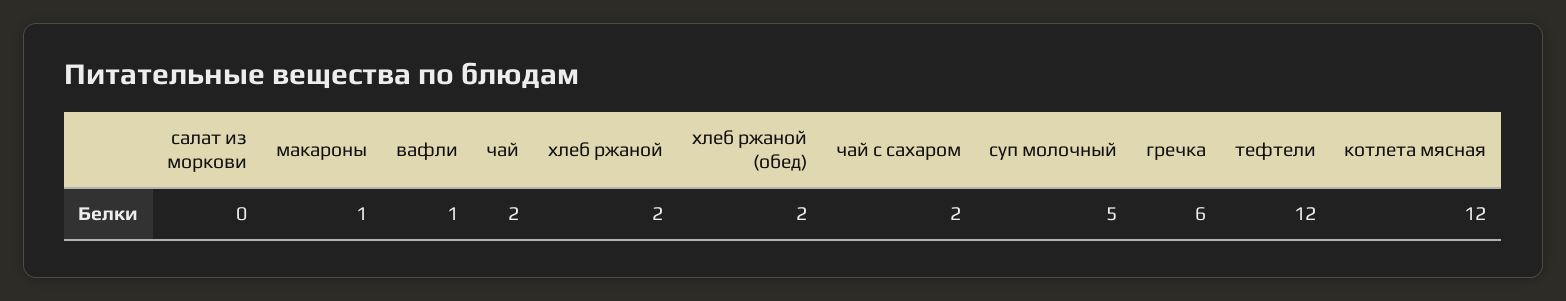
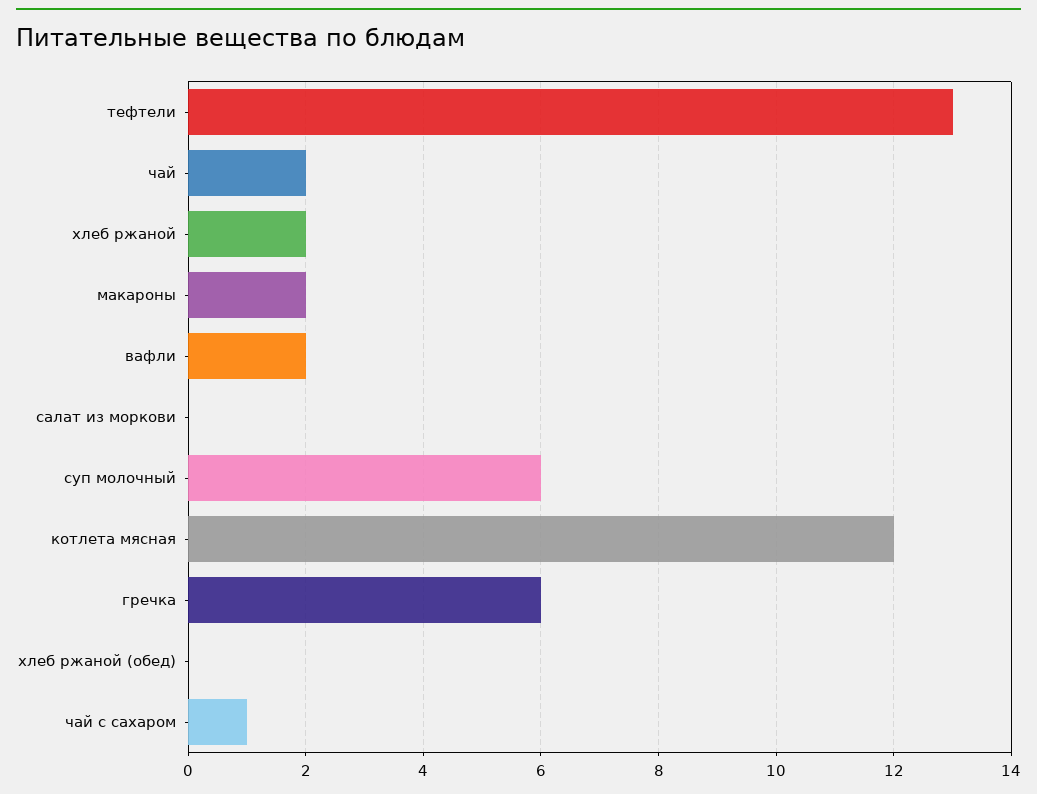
  {
    "салат из моркови": 0,
-   "макароны": 1,
+   "макароны": 2,
-   "вафли": 1,
+   "вафли": 2,
    "чай": 2,
    "хлеб ржаной": 2,
-   "хлеб ржаной (обед)": 2,
+   "хлеб ржаной (обед)": 0,
-   "чай с сахаром": 2,
+   "чай с сахаром": 1,
-   "суп молочный": 5,
+   "суп молочный": 6,
    "гречка": 6,
-   "тефтели": 12,
+   "тефтели": 13,
    "котлета мясная": 12
  }

